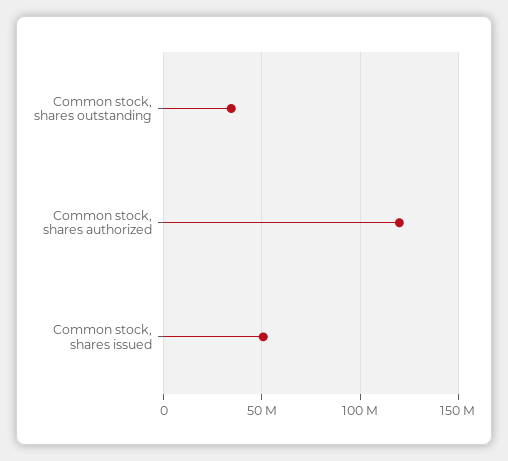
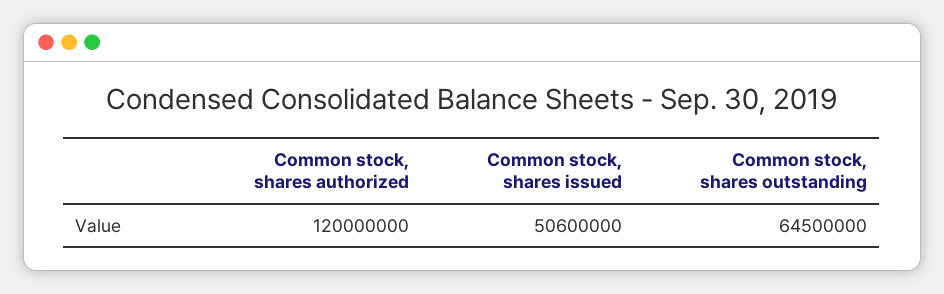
  {
-   "Common stock, shares outstanding": 35000000,
+   "Common stock, shares outstanding": 64500000,
    "Common stock, shares authorized": 120000000,
    "Common stock, shares issued": 50600000
  }

